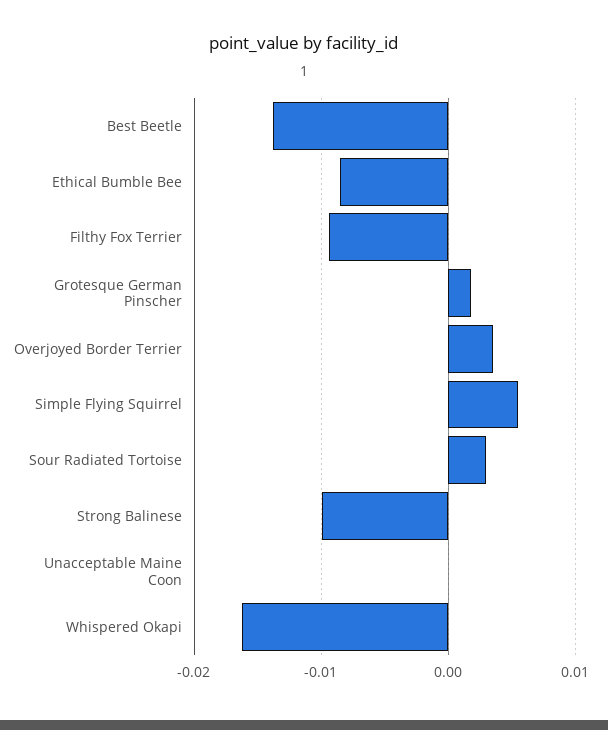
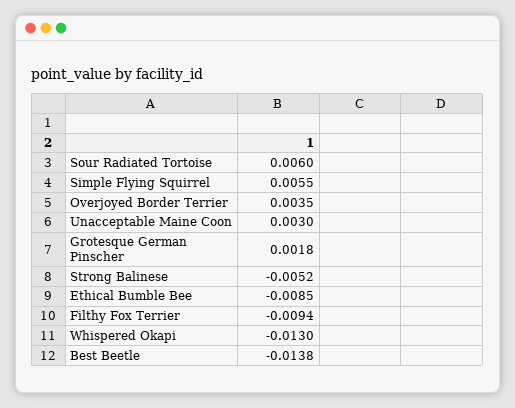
  {
    "Best Beetle": -0.0138,
    "Ethical Bumble Bee": -0.0085,
    "Filthy Fox Terrier": -0.0094,
    "Grotesque German Pinscher": 0.0018,
    "Overjoyed Border Terrier": 0.0035,
    "Simple Flying Squirrel": 0.0055,
-   "Sour Radiated Tortoise": 0.003,
+   "Sour Radiated Tortoise": 0.006,
-   "Strong Balinese": -0.01,
+   "Strong Balinese": -0.0052,
-   "Unacceptable Maine Coon": 0,
+   "Unacceptable Maine Coon": 0.003,
-   "Whispered Okapi": -0.016
+   "Whispered Okapi": -0.013
  }

